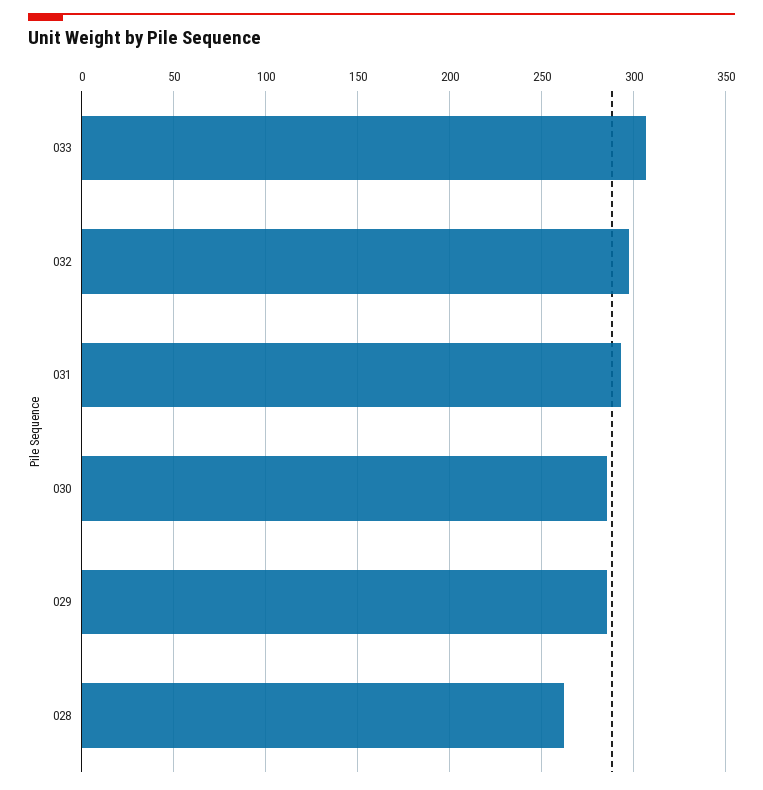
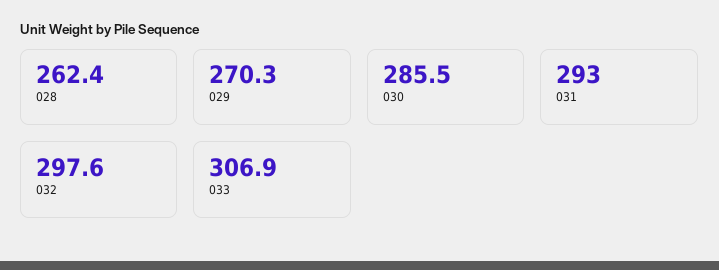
  {
    "033": 306.9,
    "032": 297.6,
    "031": 293,
    "030": 285.5,
-   "029": 285,
+   "029": 270.3,
    "028": 262.4
  }

